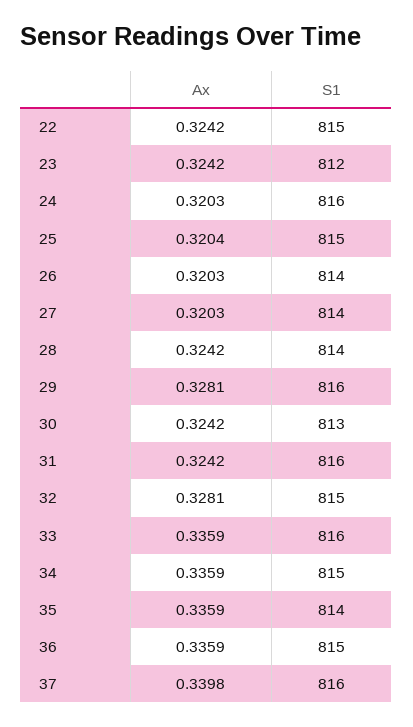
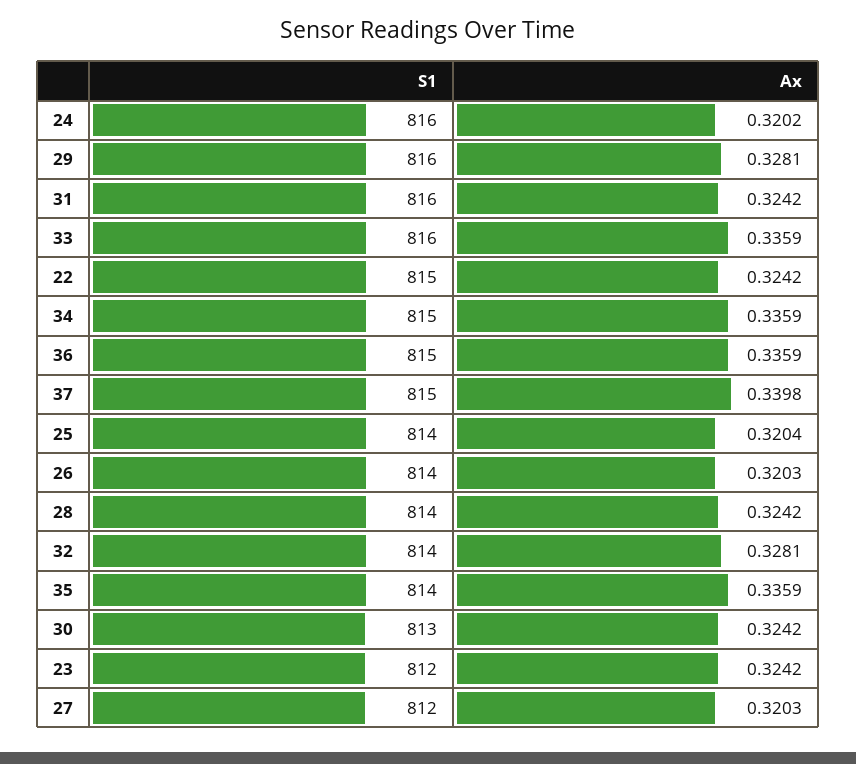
  {
    "Ax": {
      "22": 0.3242,
      "23": 0.3242,
-     "24": 0.3203,
+     "24": 0.3202,
      "25": 0.3204,
      "26": 0.3203,
      "27": 0.3203,
      "28": 0.3242,
      "29": 0.3281,
      "30": 0.3242,
      "31": 0.3242,
      "32": 0.3281,
      "33": 0.3359,
      "34": 0.3359,
      "35": 0.3359,
      "36": 0.3359,
      "37": 0.3398
    },
    "S1": {
      "22": 815,
      "23": 812,
      "24": 816,
-     "25": 815,
+     "25": 814,
      "26": 814,
-     "27": 814,
+     "27": 812,
      "28": 814,
      "29": 816,
      "30": 813,
      "31": 816,
-     "32": 815,
+     "32": 814,
      "33": 816,
      "34": 815,
      "35": 814,
      "36": 815,
-     "37": 816
+     "37": 815
    }
  }

